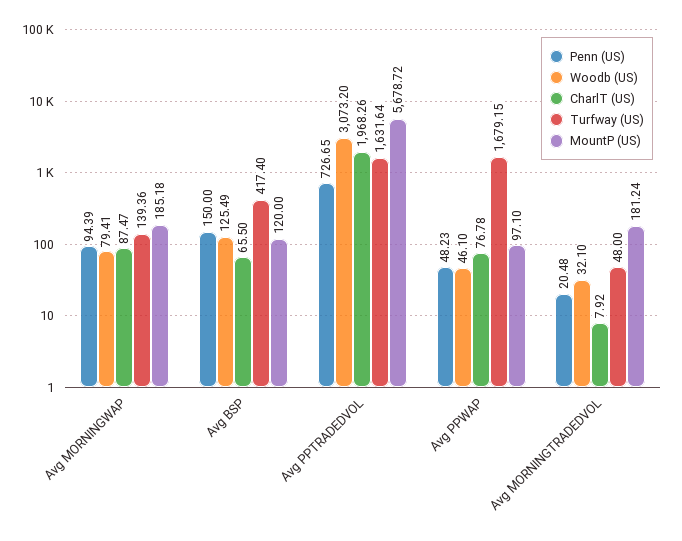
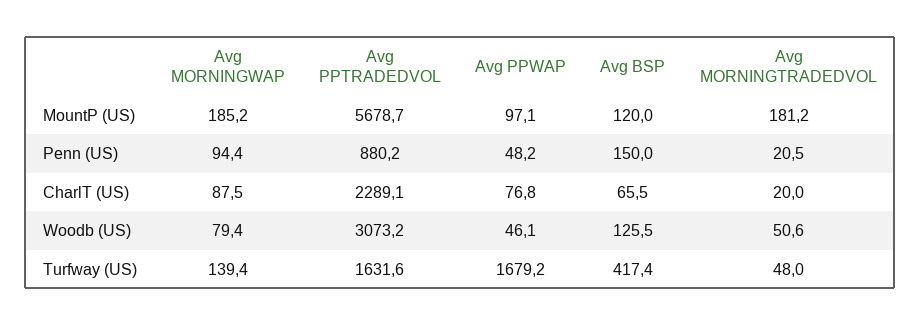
  {
    "Penn (US)": {
      "Avg MORNINGWAP": 94.39,
      "Avg BSP": 150,
-     "Avg PPTRADEDVOL": 726.65,
+     "Avg PPTRADEDVOL": 880.2,
      "Avg PPWAP": 48.23,
      "Avg MORNINGTRADEDVOL": 20.48
    },
    "Woodb (US)": {
      "Avg MORNINGWAP": 79.41,
      "Avg BSP": 125.49,
      "Avg PPTRADEDVOL": 3073.2,
      "Avg PPWAP": 46.1,
-     "Avg MORNINGTRADEDVOL": 32.1
+     "Avg MORNINGTRADEDVOL": 50.6
    },
    "CharlT (US)": {
      "Avg MORNINGWAP": 87.47,
      "Avg BSP": 65.5,
-     "Avg PPTRADEDVOL": 1968.26,
+     "Avg PPTRADEDVOL": 2289.1,
      "Avg PPWAP": 76.78,
-     "Avg MORNINGTRADEDVOL": 7.92
+     "Avg MORNINGTRADEDVOL": 20
    },
    "Turfway (US)": {
      "Avg MORNINGWAP": 139.36,
      "Avg BSP": 417.4,
      "Avg PPTRADEDVOL": 1631.64,
      "Avg PPWAP": 1679.15,
      "Avg MORNINGTRADEDVOL": 48
    },
    "MountP (US)": {
      "Avg MORNINGWAP": 185.18,
      "Avg BSP": 120,
      "Avg PPTRADEDVOL": 5678.72,
      "Avg PPWAP": 97.1,
      "Avg MORNINGTRADEDVOL": 181.24
    }
  }

